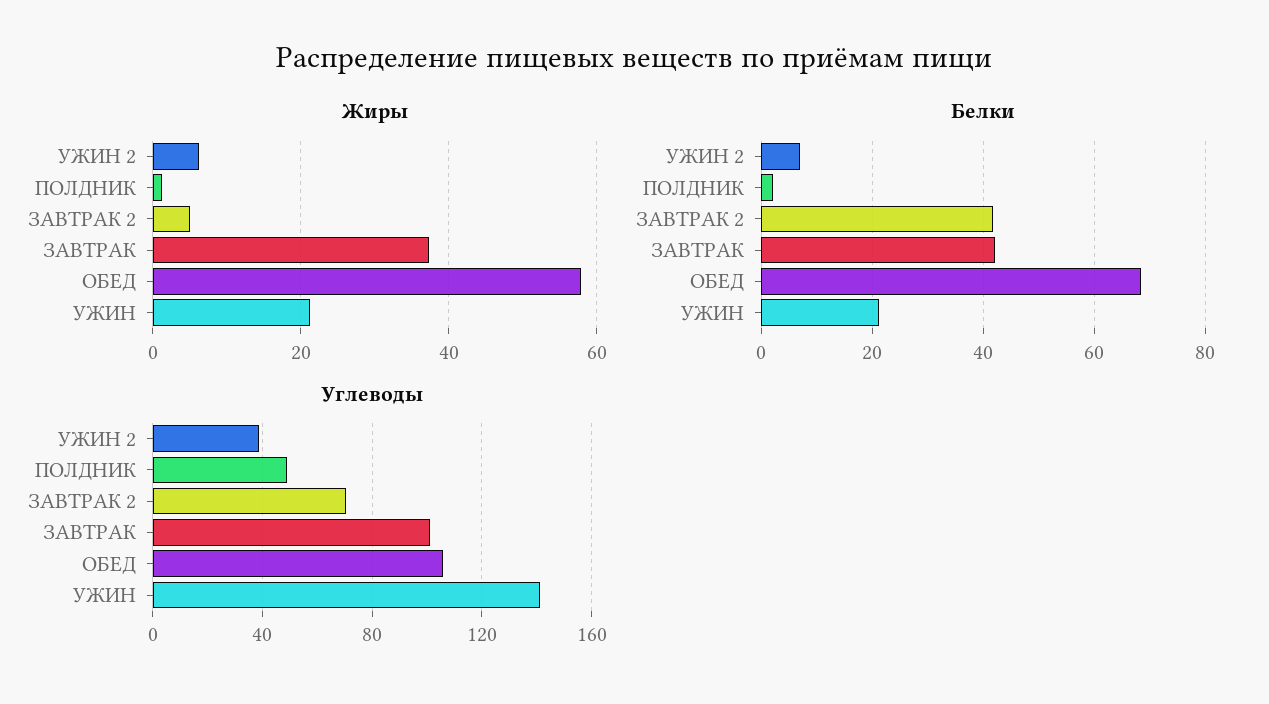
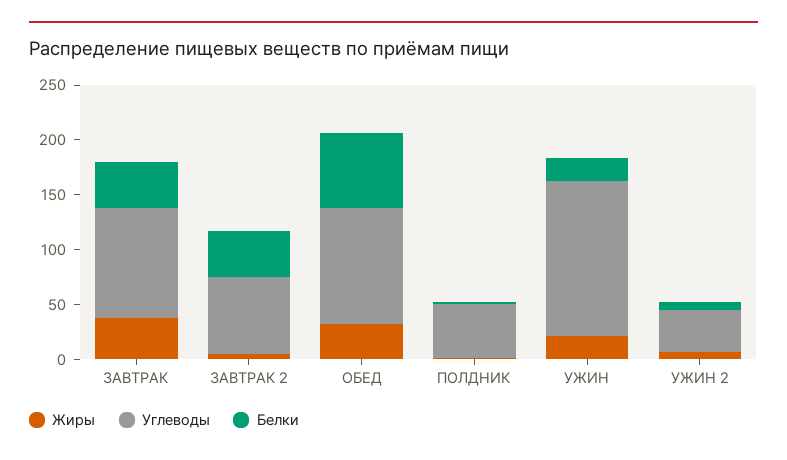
  {
    "Жиры": {
      "УЖИН 2": 6,
      "ПОЛДНИК": 2,
      "ЗАВТРАК 2": 6,
      "ЗАВТРАК": 38,
-     "ОБЕД": 58,
+     "ОБЕД": 30,
      "УЖИН": 22
    },
    "Белки": {
      "УЖИН 2": 6,
      "ПОЛДНИК": 2,
      "ЗАВТРАК 2": 42,
      "ЗАВТРАК": 42,
      "ОБЕД": 68,
      "УЖИН": 22
    },
    "Углеводы": {
      "УЖИН 2": 40,
      "ПОЛДНИК": 50,
      "ЗАВТРАК 2": 70,
      "ЗАВТРАК": 100,
      "ОБЕД": 105,
      "УЖИН": 140
    }
  }

